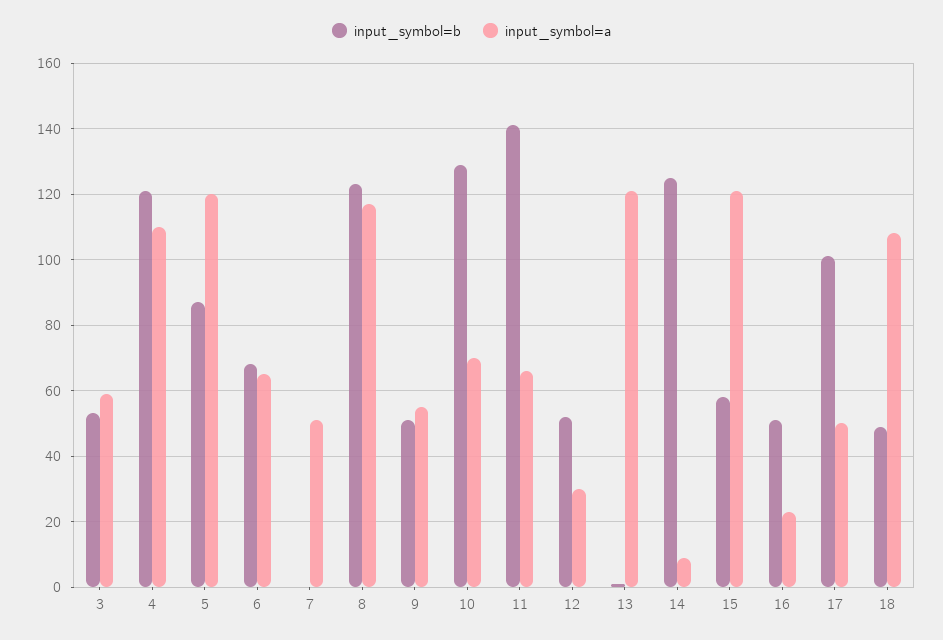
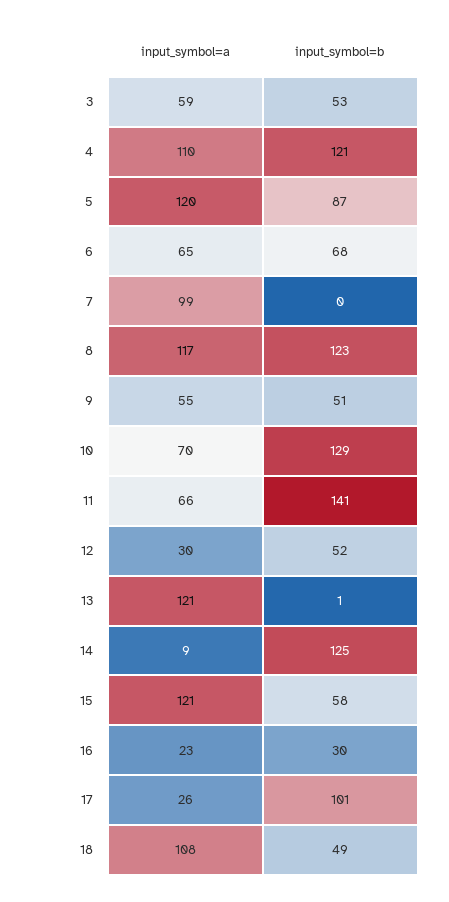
  {
    "input_symbol=b": {
      "3": 53,
      "4": 121,
      "5": 87,
      "6": 68,
      "7": 0,
      "8": 123,
      "9": 51,
      "10": 129,
      "11": 141,
      "12": 52,
      "13": 1,
      "14": 125,
      "15": 58,
-     "16": 50,
+     "16": 30,
      "17": 101,
      "18": 49
    },
    "input_symbol=a": {
      "3": 59,
      "4": 110,
      "5": 120,
      "6": 65,
-     "7": 50,
+     "7": 99,
      "8": 117,
      "9": 55,
      "10": 70,
      "11": 66,
      "12": 30,
      "13": 121,
      "14": 9,
      "15": 121,
      "16": 23,
-     "17": 50,
+     "17": 26,
      "18": 108
    }
  }

